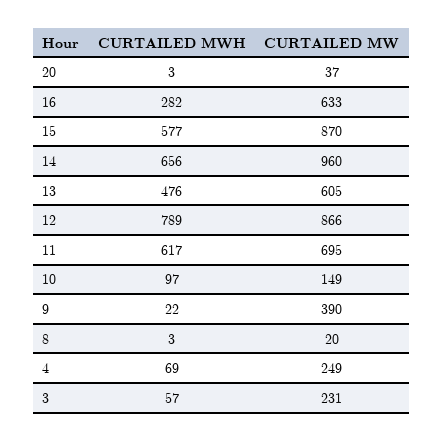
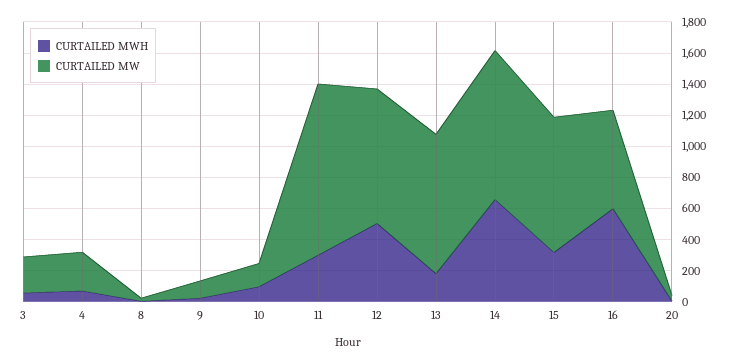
  {
    "CURTAILED MWH": {
      "20": 3,
-     "16": 282,
+     "16": 600,
-     "15": 577,
+     "15": 300,
      "14": 656,
-     "13": 476,
+     "13": 200,
-     "12": 789,
+     "12": 500,
-     "11": 617,
+     "11": 300,
      "10": 97,
      "9": 22,
      "8": 3,
      "4": 69,
      "3": 57
    },
    "CURTAILED MW": {
      "20": 37,
      "16": 633,
      "15": 870,
      "14": 960,
-     "13": 605,
+     "13": 900,
      "12": 866,
-     "11": 695,
+     "11": 1100,
      "10": 149,
-     "9": 390,
+     "9": 100,
      "8": 20,
      "4": 249,
      "3": 231
    }
  }

